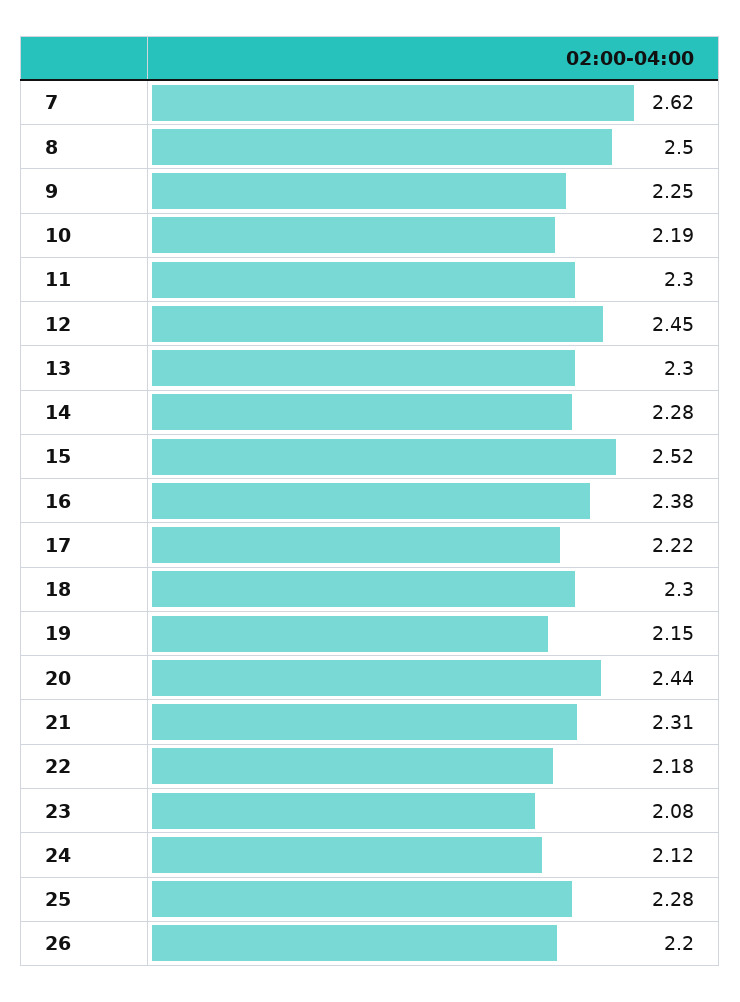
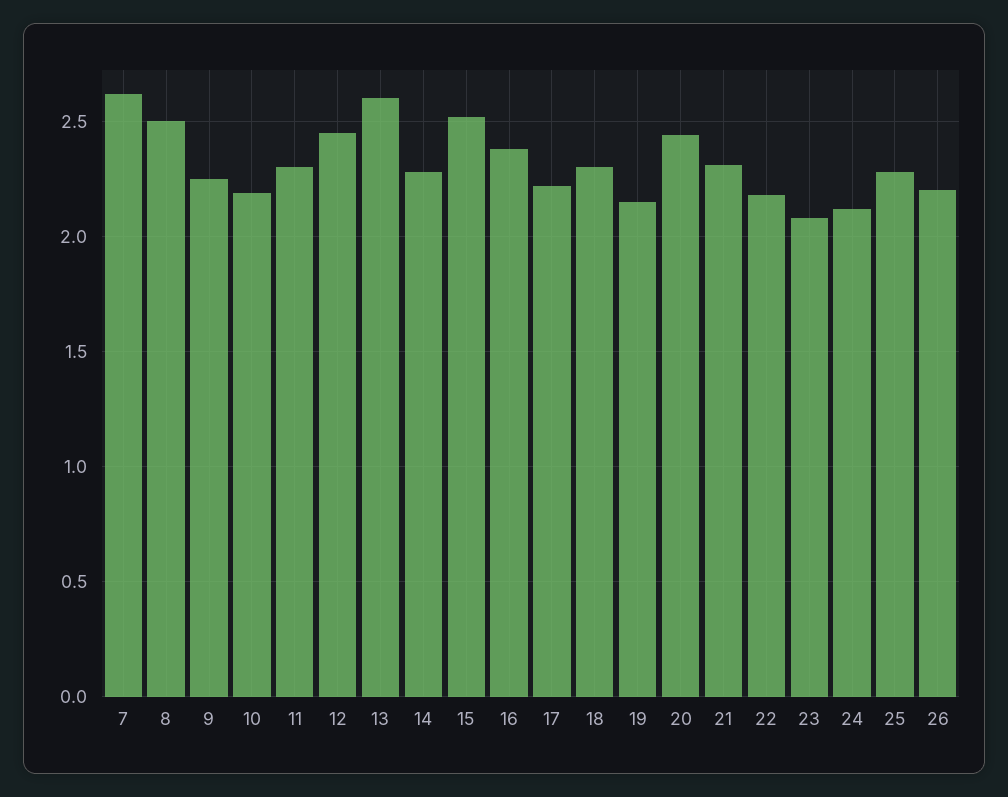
  {
    "7": 2.62,
    "8": 2.5,
    "9": 2.25,
    "10": 2.19,
    "11": 2.3,
    "12": 2.45,
-   "13": 2.3,
+   "13": 2.6,
    "14": 2.28,
    "15": 2.52,
    "16": 2.38,
    "17": 2.22,
    "18": 2.3,
    "19": 2.15,
    "20": 2.44,
    "21": 2.31,
    "22": 2.18,
    "23": 2.08,
    "24": 2.12,
    "25": 2.28,
    "26": 2.2
  }

